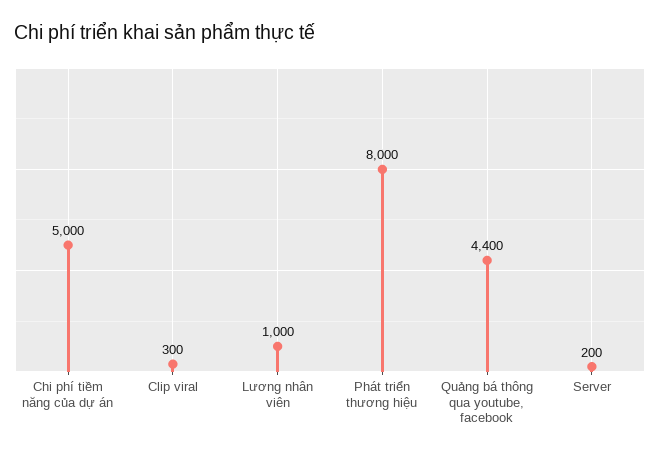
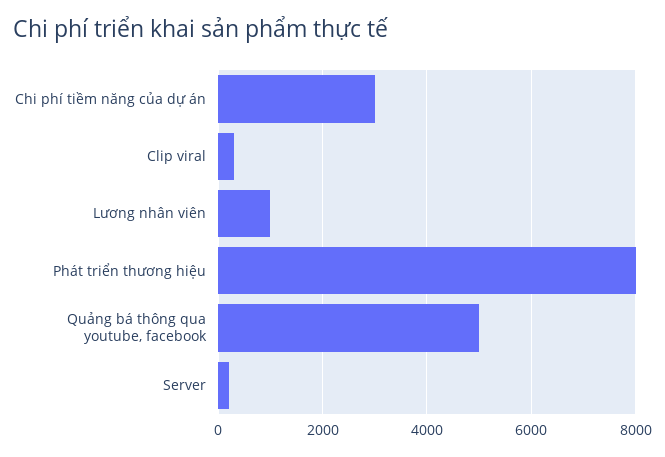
  {
-   "Chi phí tiềm năng của dự án": 5000,
+   "Chi phí tiềm năng của dự án": 3000,
    "Clip viral": 300,
    "Lương nhân viên": 1000,
    "Phát triển thương hiệu": 8000,
-   "Quảng bá thông qua youtube, facebook": 4400,
+   "Quảng bá thông qua youtube, facebook": 5000,
    "Server": 200
  }

